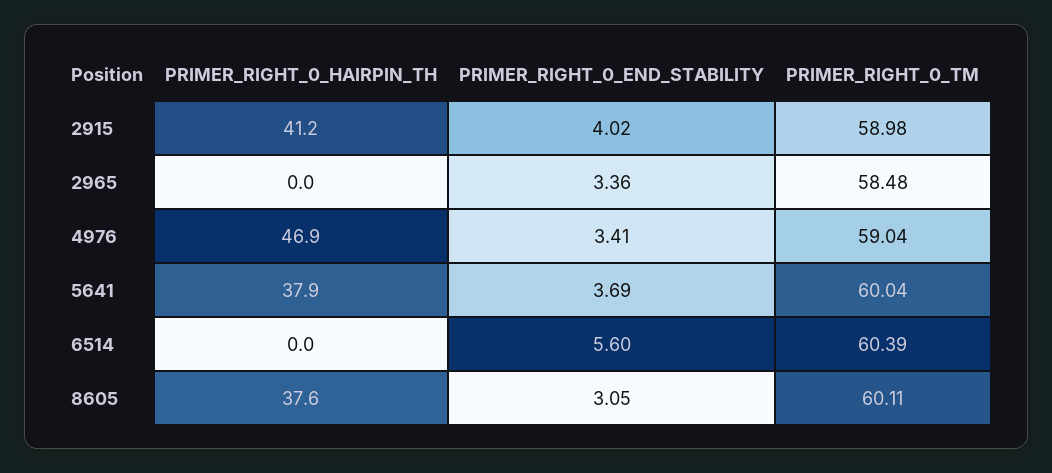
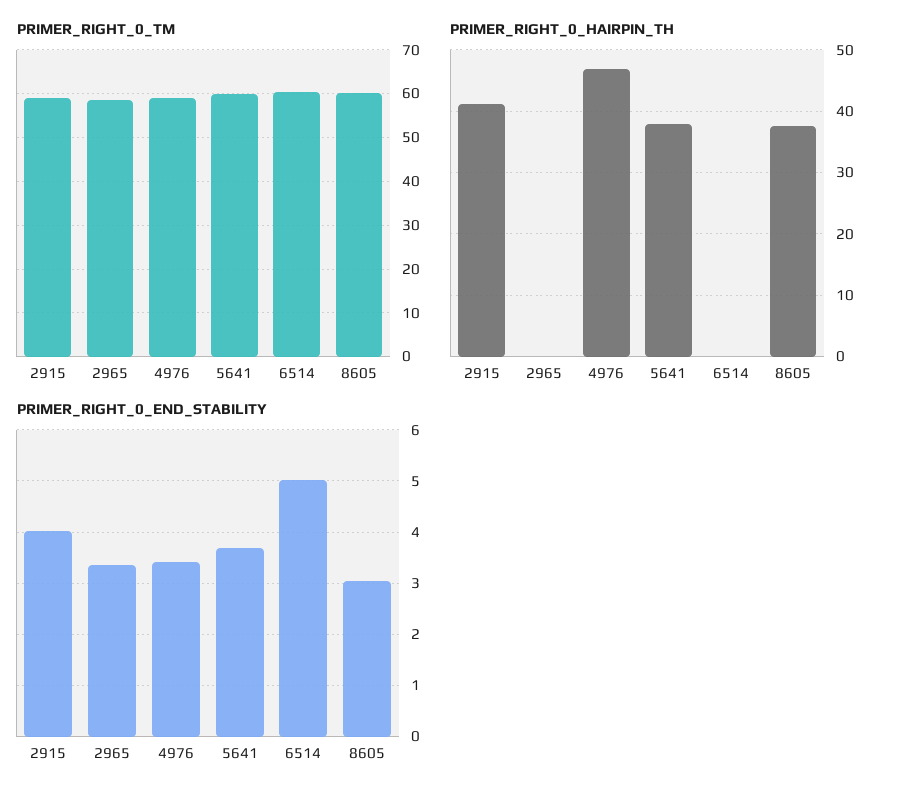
  {
    "PRIMER_RIGHT_0_HAIRPIN_TH": {
      "2915": 41.2,
      "2965": 0,
      "4976": 46.9,
      "5641": 37.9,
      "6514": 0,
      "8605": 37.6
    },
    "PRIMER_RIGHT_0_END_STABILITY": {
      "2915": 4.02,
      "2965": 3.36,
      "4976": 3.41,
      "5641": 3.69,
-     "6514": 5.6,
+     "6514": 5,
      "8605": 3.05
    },
    "PRIMER_RIGHT_0_TM": {
      "2915": 58.98,
      "2965": 58.48,
      "4976": 59.04,
      "5641": 60.04,
      "6514": 60.39,
      "8605": 60.11
    }
  }

